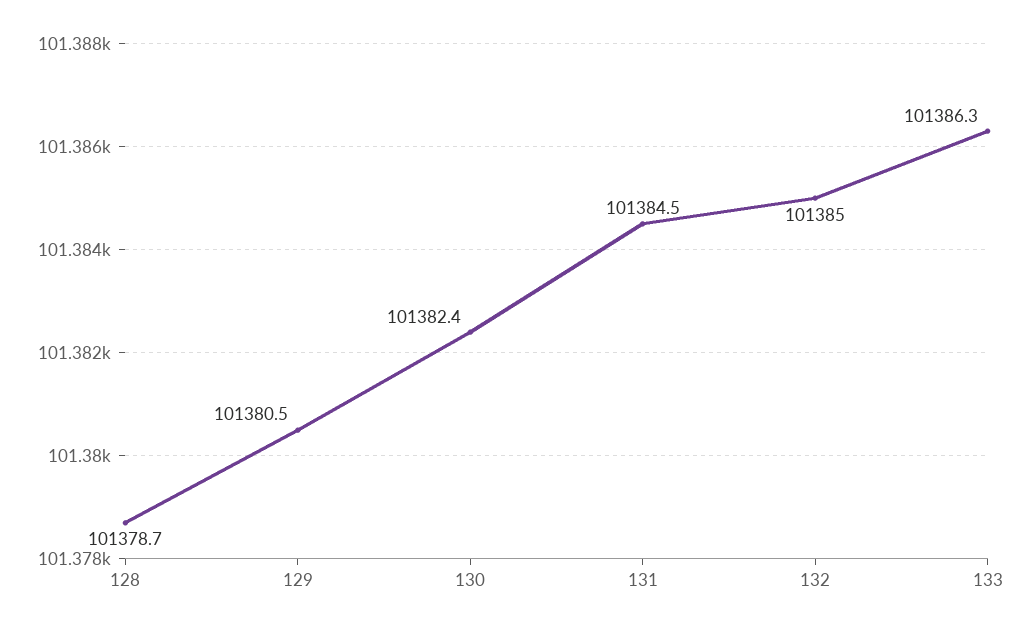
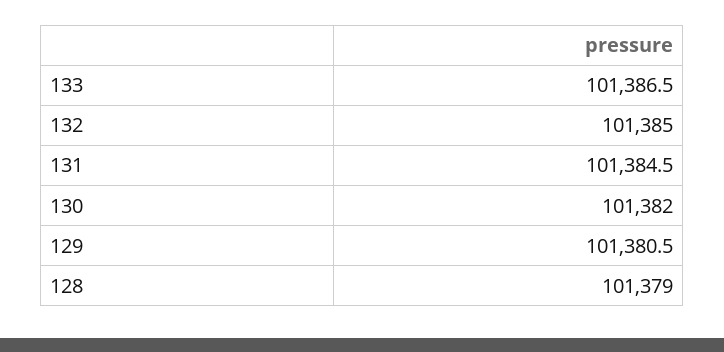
  {
-   "128": 101378.7,
+   "128": 101379,
    "129": 101380.5,
-   "130": 101382.4,
+   "130": 101382,
    "131": 101384.5,
    "132": 101385,
-   "133": 101386.3
+   "133": 101386.5
  }

